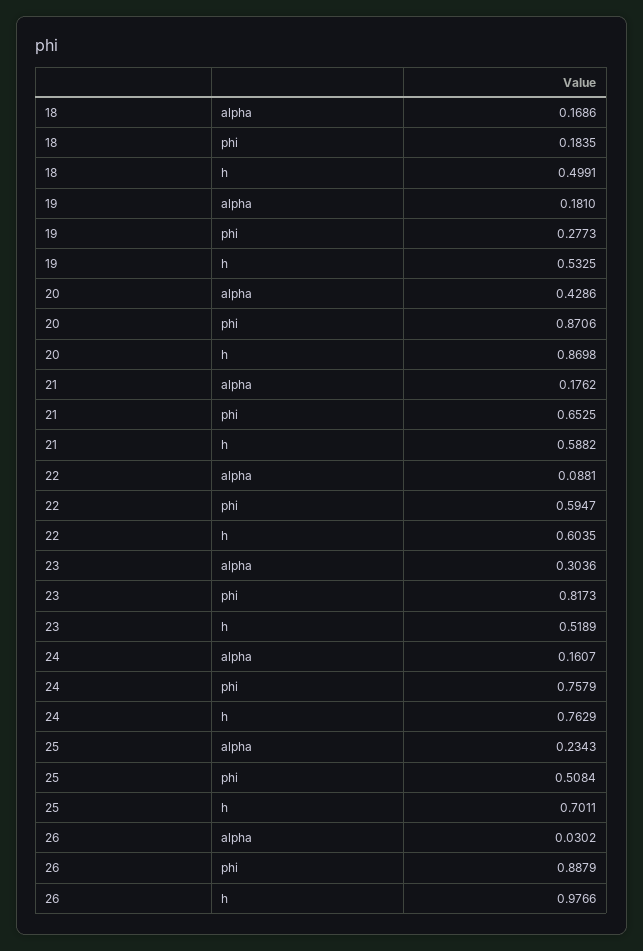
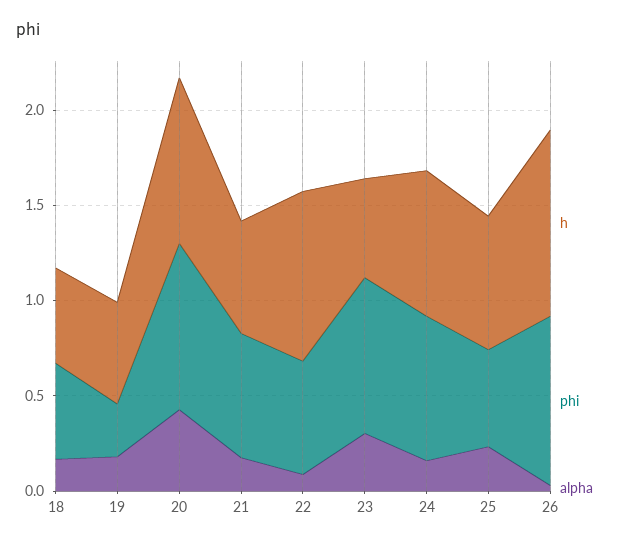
  {
    "alpha": {
      "18": 0.1686,
      "19": 0.181,
      "20": 0.4286,
      "21": 0.1762,
      "22": 0.0881,
      "23": 0.3036,
      "24": 0.1607,
      "25": 0.2343,
      "26": 0.0302
    },
    "phi": {
-     "18": 0.1835,
+     "18": 0.5,
      "19": 0.2773,
      "20": 0.8706,
      "21": 0.6525,
      "22": 0.5947,
      "23": 0.8173,
      "24": 0.7579,
      "25": 0.5084,
      "26": 0.8879
    },
    "h": {
      "18": 0.4991,
      "19": 0.5325,
      "20": 0.8698,
      "21": 0.5882,
-     "22": 0.6035,
+     "22": 0.9,
      "23": 0.5189,
      "24": 0.7629,
      "25": 0.7011,
      "26": 0.9766
    }
  }

